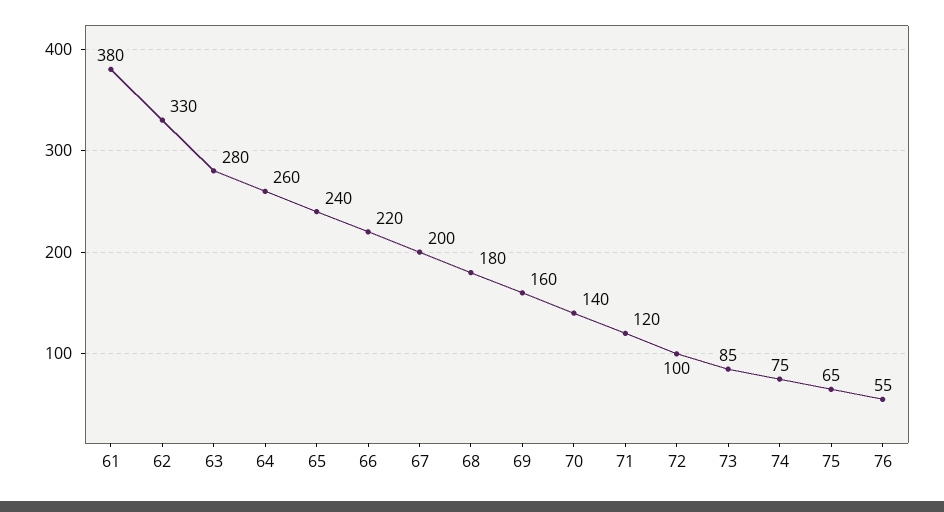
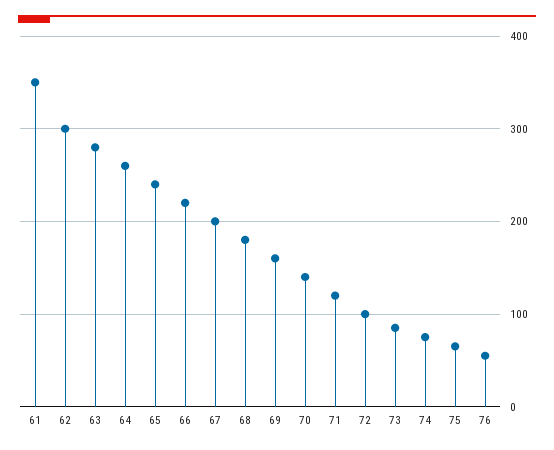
  {
-   "61": 380,
+   "61": 350,
-   "62": 330,
+   "62": 300,
    "63": 280,
    "64": 260,
    "65": 240,
    "66": 220,
    "67": 200,
    "68": 180,
    "69": 160,
    "70": 140,
    "71": 120,
    "72": 100,
    "73": 85,
    "74": 75,
    "75": 65,
    "76": 55
  }

